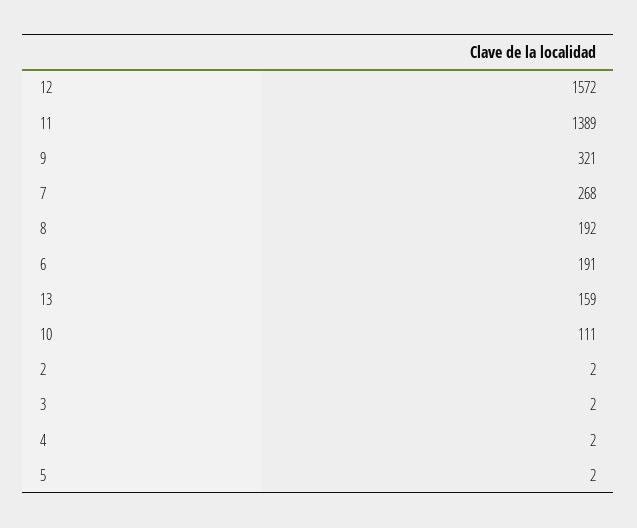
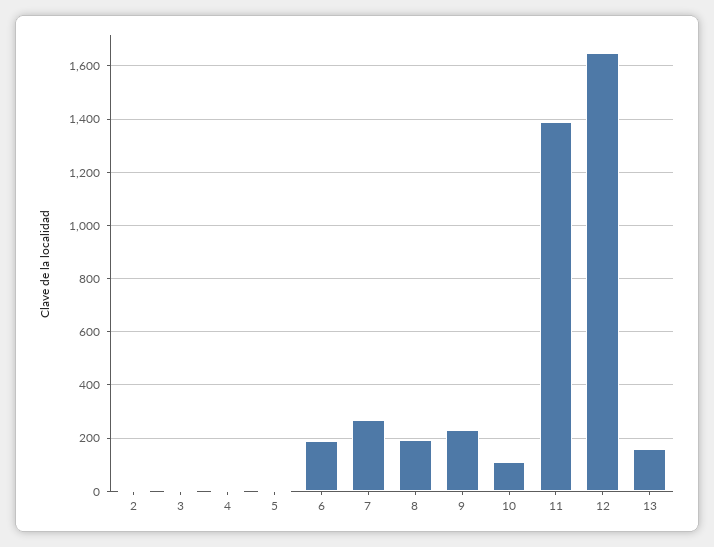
  {
-   "12": 1572,
+   "12": 1650,
    "11": 1389,
-   "9": 321,
+   "9": 225,
    "7": 268,
    "8": 192,
    "6": 191,
    "13": 159,
    "10": 111,
    "2": 2,
    "3": 2,
    "4": 2,
    "5": 2
  }

